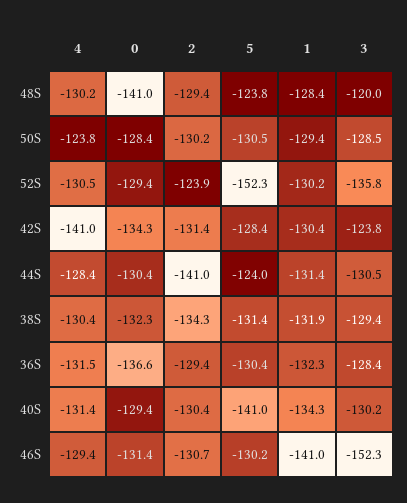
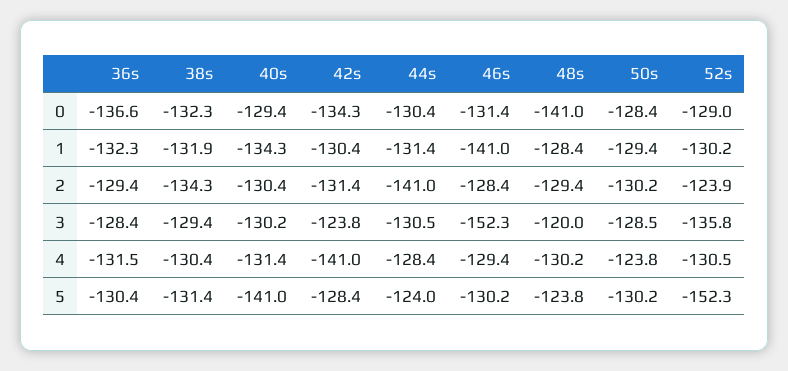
  {
    "4": {
      "48S": -130.2,
      "50S": -123.8,
      "52S": -130.5,
      "42S": -141,
      "44S": -128.4,
      "38S": -130.4,
      "36S": -131.5,
      "40S": -131.4,
      "46S": -129.4
    },
    "0": {
      "48S": -141,
      "50S": -128.4,
-     "52S": -129.4,
+     "52S": -129,
      "42S": -134.3,
      "44S": -130.4,
      "38S": -132.3,
      "36S": -136.6,
      "40S": -129.4,
      "46S": -131.4
    },
    "2": {
      "48S": -129.4,
      "50S": -130.2,
      "52S": -123.9,
      "42S": -131.4,
      "44S": -141,
      "38S": -134.3,
      "36S": -129.4,
      "40S": -130.4,
-     "46S": -130.7
+     "46S": -128.4
    },
    "5": {
      "48S": -123.8,
-     "50S": -130.5,
+     "50S": -130.2,
      "52S": -152.3,
      "42S": -128.4,
      "44S": -124,
      "38S": -131.4,
      "36S": -130.4,
      "40S": -141,
      "46S": -130.2
    },
    "1": {
      "48S": -128.4,
      "50S": -129.4,
      "52S": -130.2,
      "42S": -130.4,
      "44S": -131.4,
      "38S": -131.9,
      "36S": -132.3,
      "40S": -134.3,
      "46S": -141
    },
    "3": {
      "48S": -120,
      "50S": -128.5,
      "52S": -135.8,
      "42S": -123.8,
      "44S": -130.5,
      "38S": -129.4,
      "36S": -128.4,
      "40S": -130.2,
      "46S": -152.3
    }
  }

